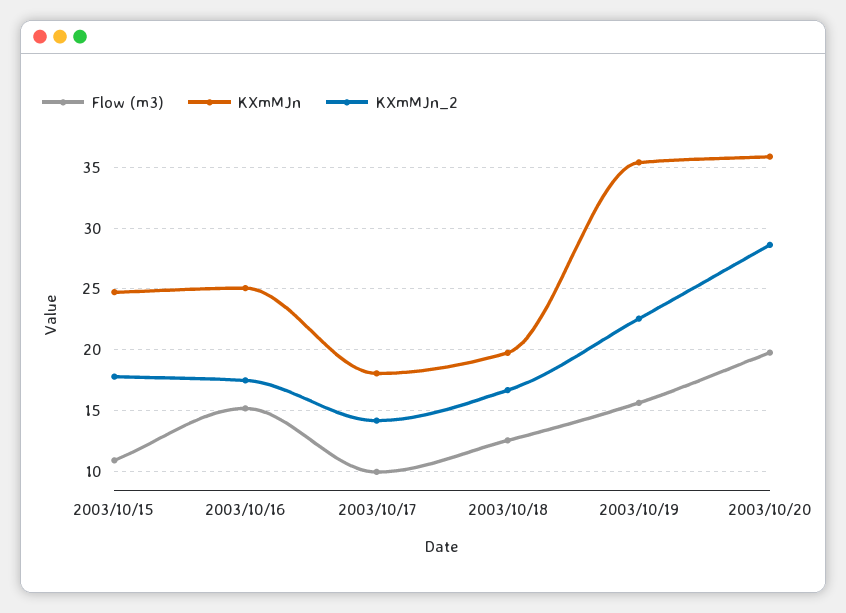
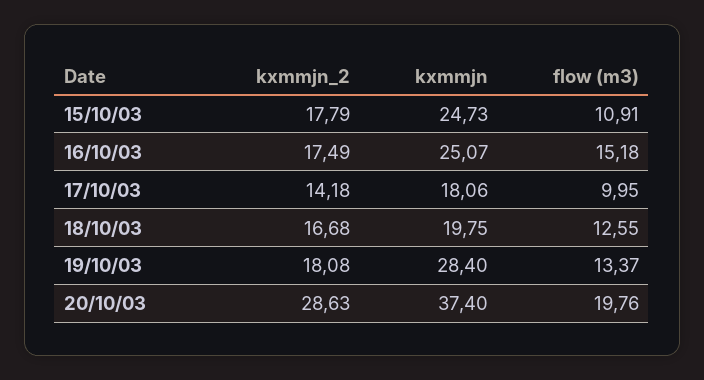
  {
    "Flow (m3)": {
      "2003/10/15": 10.91,
      "2003/10/16": 15.18,
      "2003/10/17": 9.95,
      "2003/10/18": 12.55,
-     "2003/10/19": 15.5,
+     "2003/10/19": 13.37,
      "2003/10/20": 19.76
    },
    "KXmMJn": {
      "2003/10/15": 24.73,
      "2003/10/16": 25.07,
      "2003/10/17": 18.06,
      "2003/10/18": 19.75,
-     "2003/10/19": 35.5,
+     "2003/10/19": 28.4,
-     "2003/10/20": 36
+     "2003/10/20": 37.4
    },
    "KXmMJn_2": {
      "2003/10/15": 17.79,
      "2003/10/16": 17.49,
      "2003/10/17": 14.18,
      "2003/10/18": 16.68,
-     "2003/10/19": 22.5,
+     "2003/10/19": 18.08,
      "2003/10/20": 28.63
    }
  }

